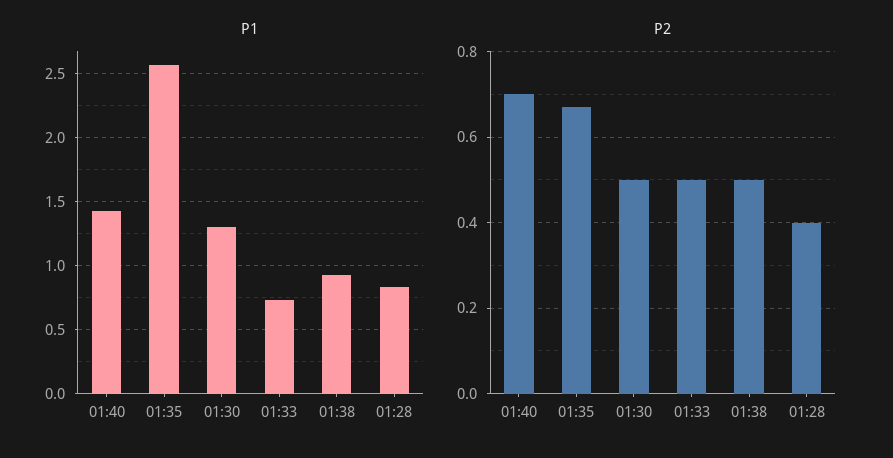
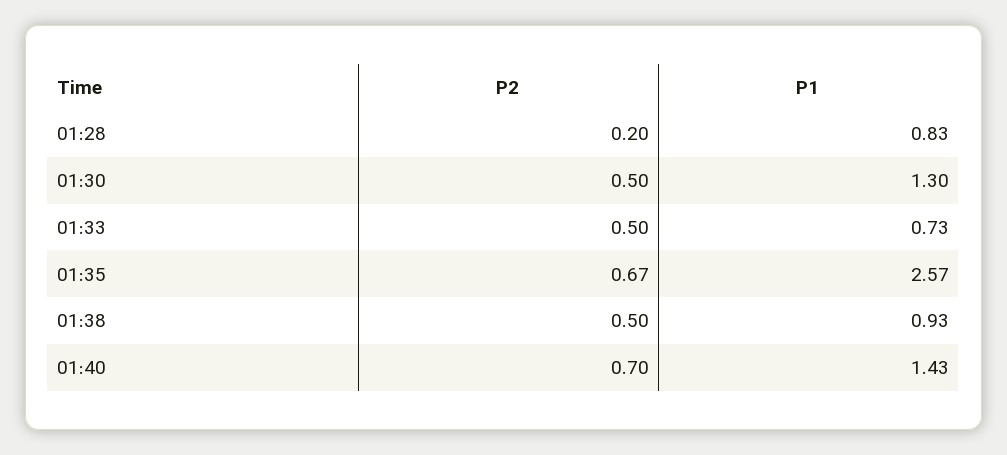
  {
    "P1": {
      "01:40": 1.43,
      "01:35": 2.57,
      "01:30": 1.3,
      "01:33": 0.73,
      "01:38": 0.93,
      "01:28": 0.83
    },
    "P2": {
      "01:40": 0.7,
      "01:35": 0.67,
      "01:30": 0.5,
      "01:33": 0.5,
      "01:38": 0.5,
-     "01:28": 0.4
+     "01:28": 0.2
    }
  }

